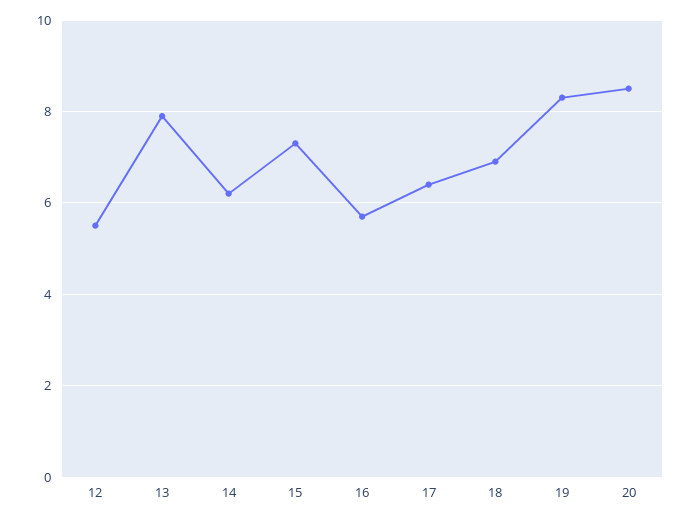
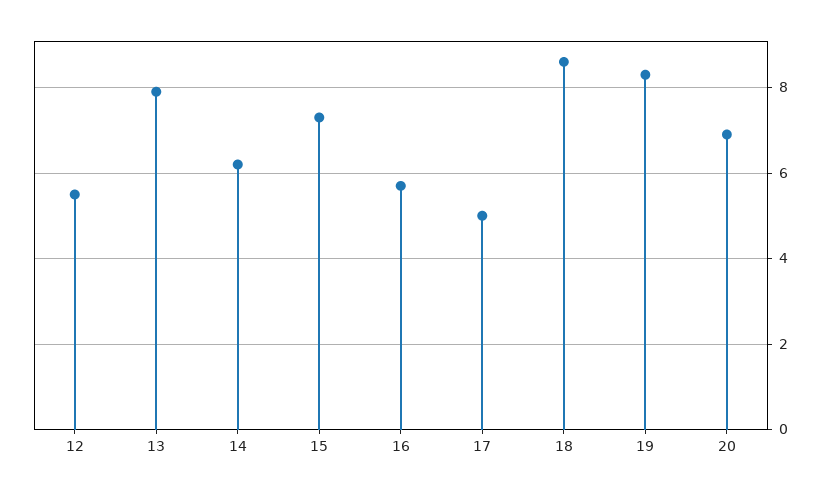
  {
    "12": 5.5,
    "13": 8,
    "14": 6,
    "15": 7.5,
    "16": 5.5,
-   "17": 6.5,
+   "17": 5,
-   "18": 7,
+   "18": 8.5,
    "19": 8.5,
-   "20": 8.5
+   "20": 7
  }

